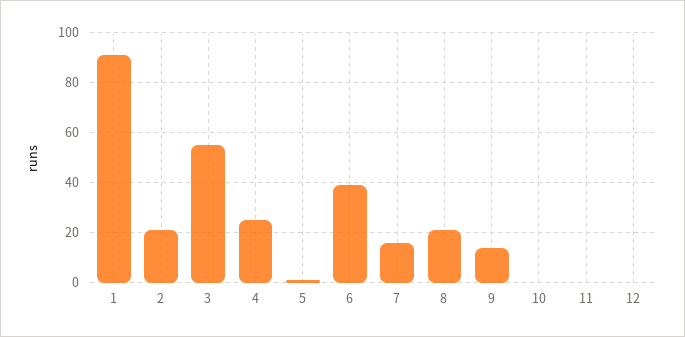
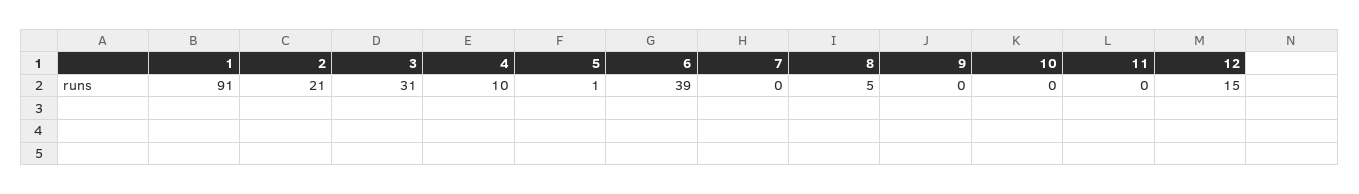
  {
    "1": 91,
    "2": 21,
-   "3": 55,
+   "3": 31,
-   "4": 25,
+   "4": 10,
    "5": 1,
    "6": 39,
-   "7": 15,
+   "7": 0,
-   "8": 20,
+   "8": 5,
-   "9": 15,
+   "9": 0,
    "10": 0,
    "11": 0,
-   "12": 0
+   "12": 15
  }

